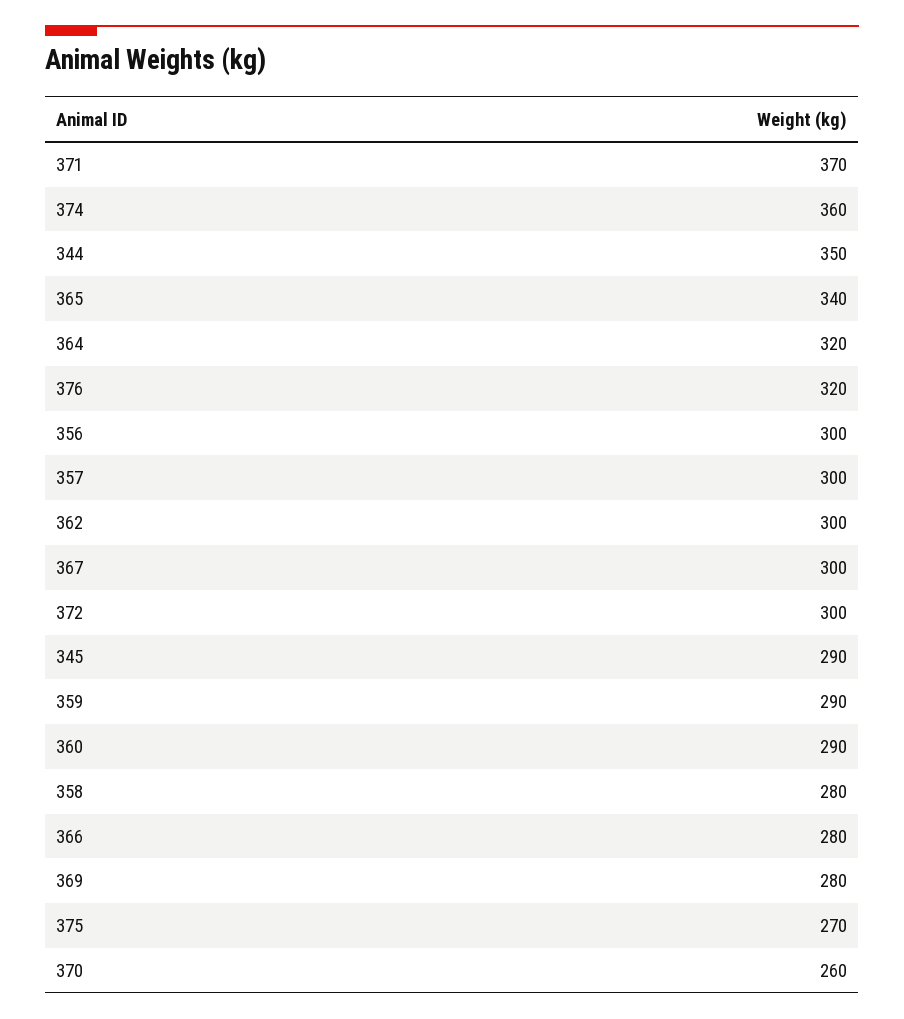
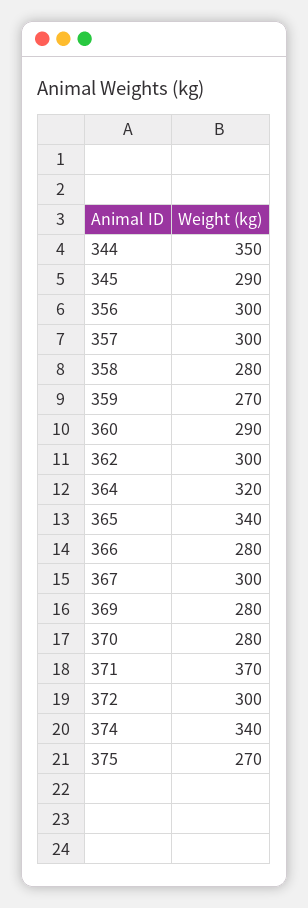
  {
    "371": 370,
-   "374": 360,
+   "374": 340,
    "344": 350,
    "365": 340,
    "364": 320,
-   "376": 320,
    "356": 300,
    "357": 300,
    "362": 300,
    "367": 300,
    "372": 300,
    "345": 290,
-   "359": 290,
+   "359": 270,
    "360": 290,
    "358": 280,
    "366": 280,
    "369": 280,
    "375": 270,
-   "370": 260
+   "370": 280
  }

